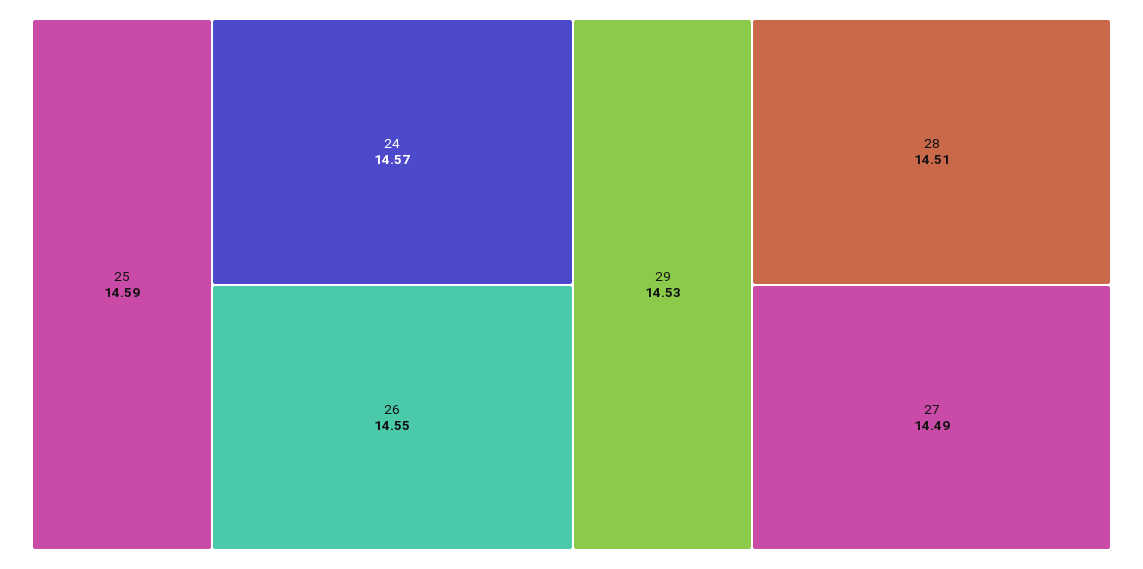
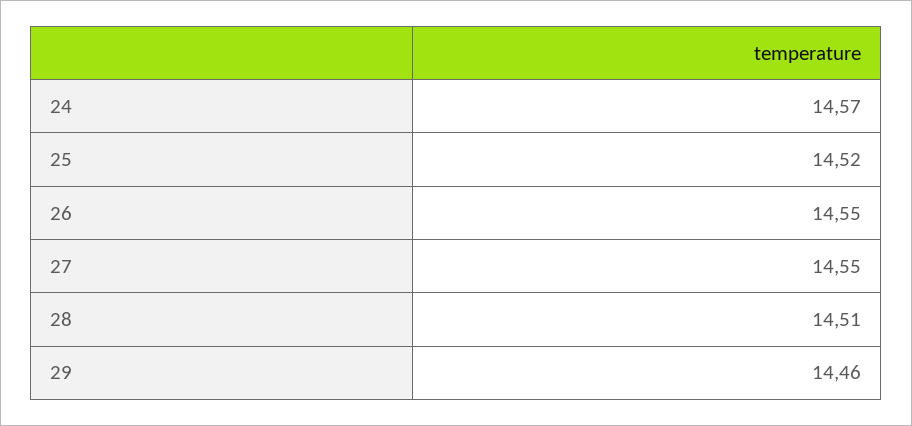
  {
-   "25": 14.59,
+   "25": 14.52,
    "24": 14.57,
    "26": 14.55,
-   "29": 14.53,
+   "29": 14.46,
    "28": 14.51,
-   "27": 14.49
+   "27": 14.55
  }

